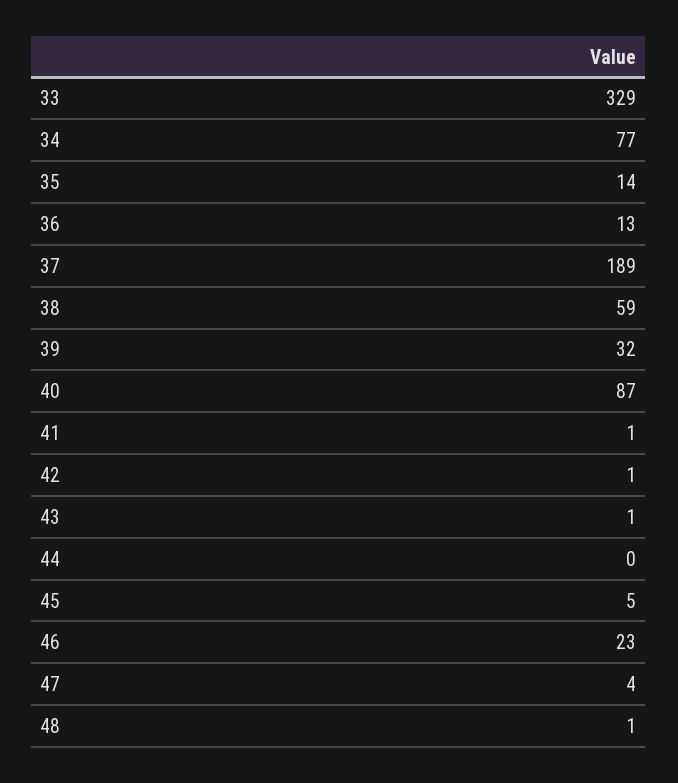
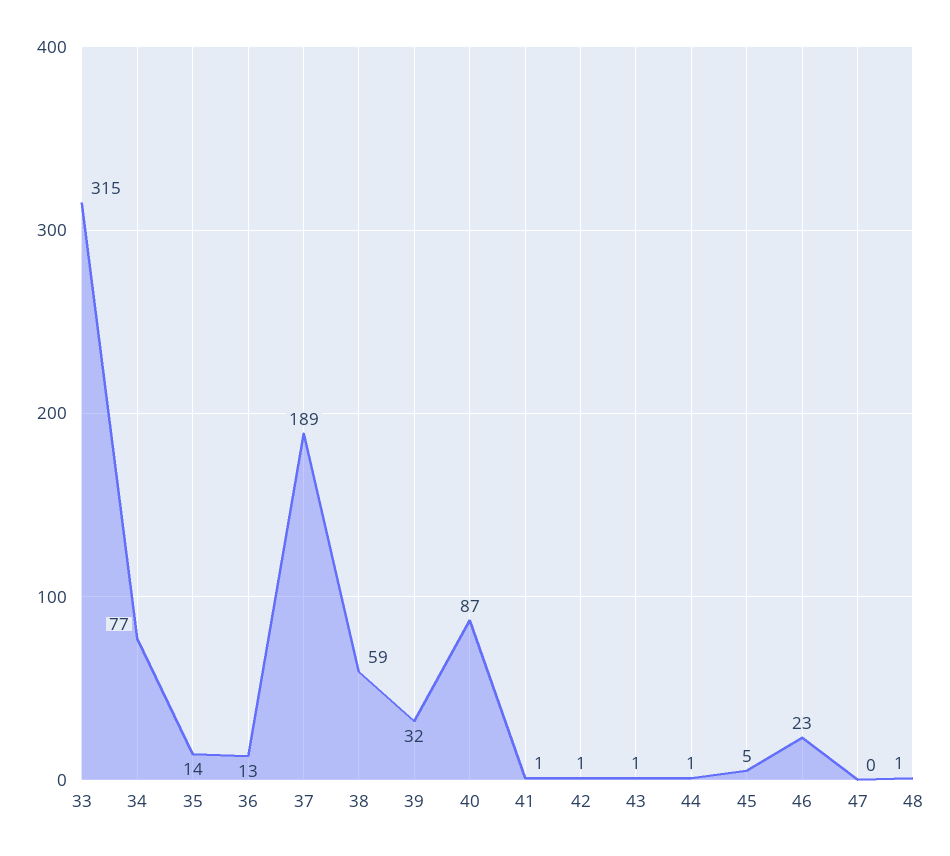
  {
-   "33": 329,
+   "33": 315,
    "34": 77,
    "35": 14,
    "36": 13,
    "37": 189,
    "38": 59,
    "39": 32,
    "40": 87,
    "41": 1,
    "42": 1,
    "43": 1,
-   "44": 0,
+   "44": 1,
    "45": 5,
    "46": 23,
-   "47": 4,
+   "47": 0,
    "48": 1
  }

